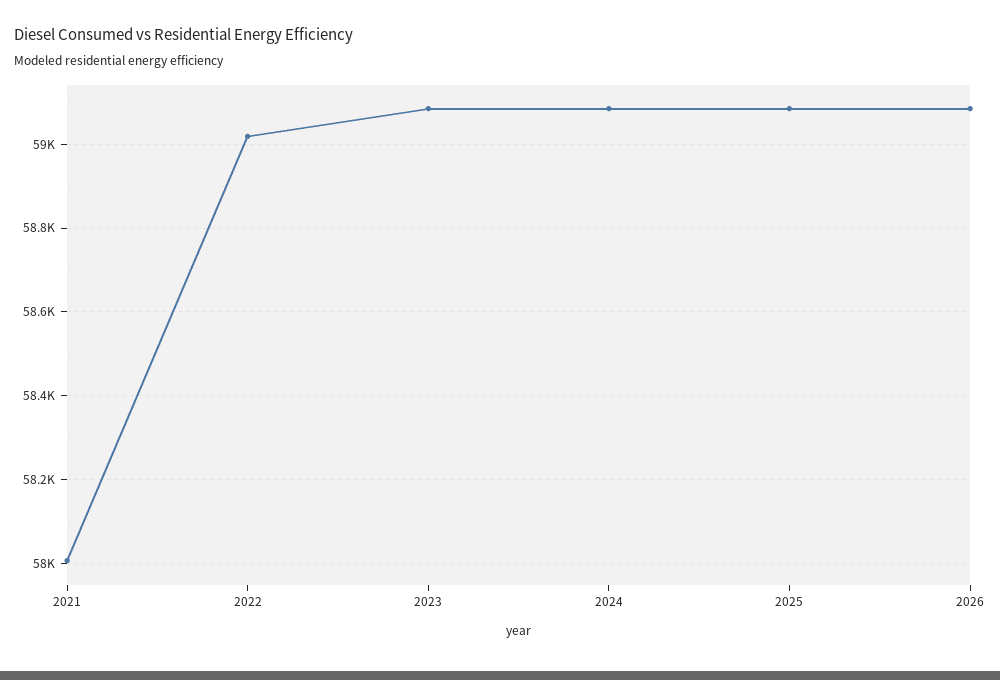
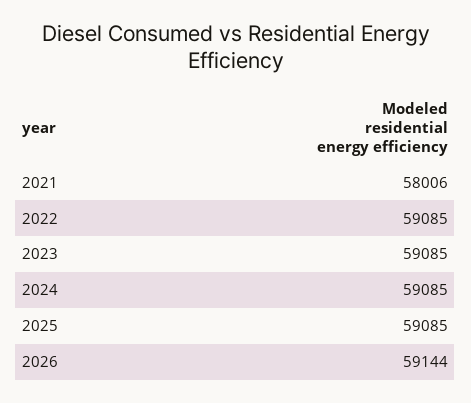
  {
    "2021": 58006,
-   "2022": 59020,
+   "2022": 59085,
    "2023": 59085,
    "2024": 59085,
    "2025": 59085,
-   "2026": 59080
+   "2026": 59144
  }

